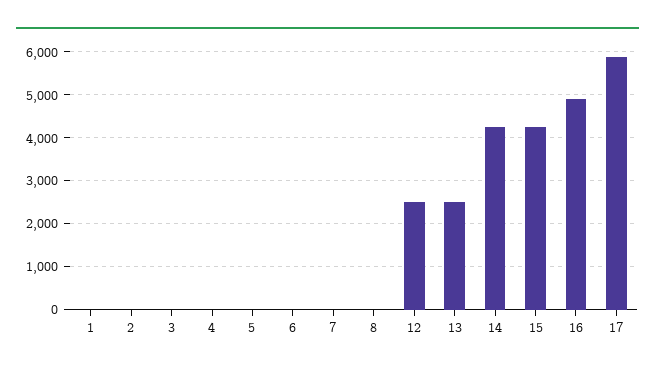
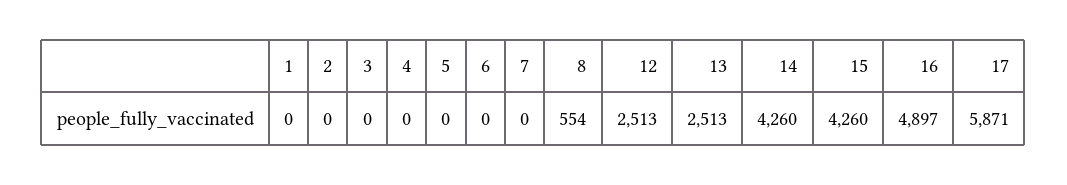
  {
    "1": 0,
    "2": 0,
    "3": 0,
    "4": 0,
    "5": 0,
    "6": 0,
    "7": 0,
-   "8": 0,
+   "8": 554,
    "12": 2513,
    "13": 2513,
    "14": 4260,
    "15": 4260,
    "16": 4897,
    "17": 5871
  }

